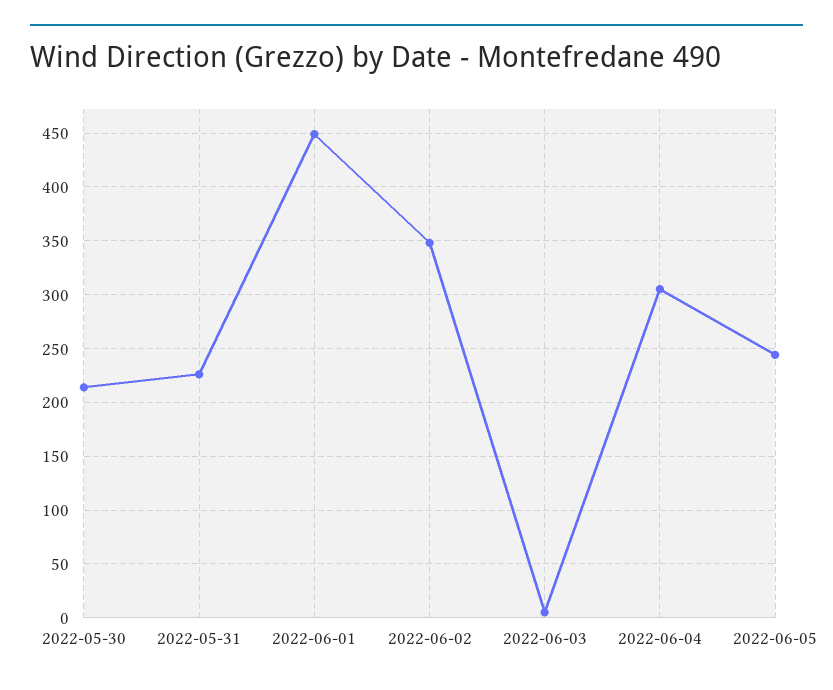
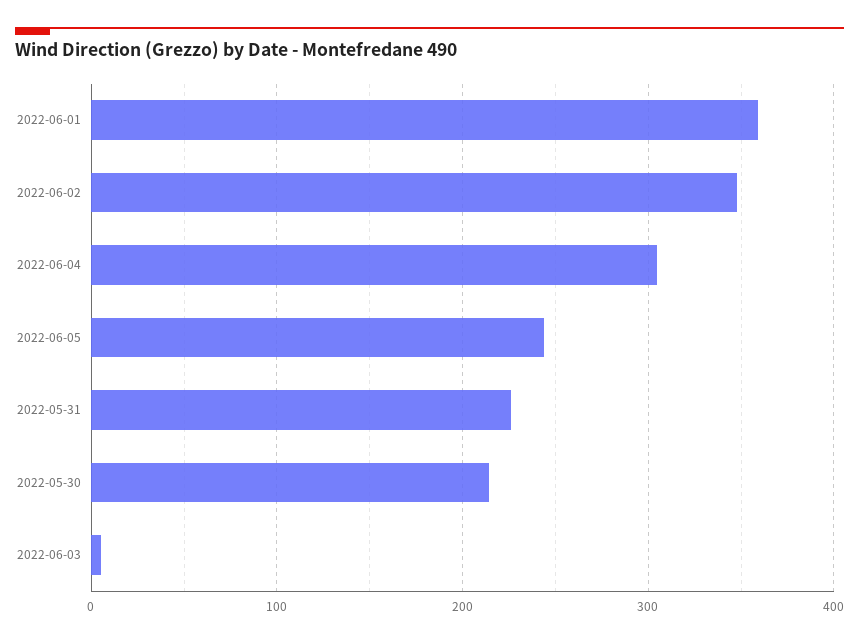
  {
    "2022-05-30": 210,
    "2022-05-31": 230,
-   "2022-06-01": 450,
+   "2022-06-01": 360,
    "2022-06-02": 350,
    "2022-06-03": 10,
    "2022-06-04": 310,
    "2022-06-05": 240
  }

